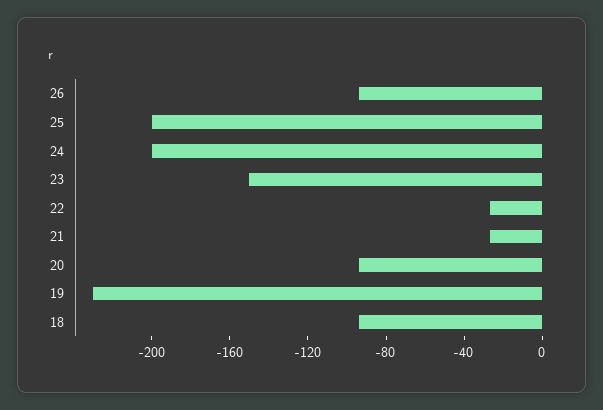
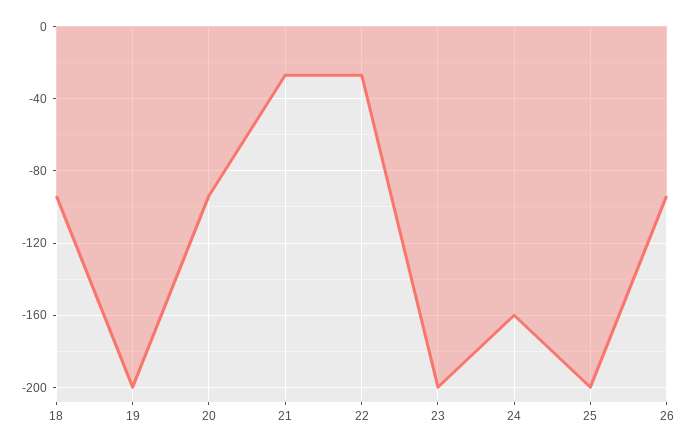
  {
    "26": -95,
    "25": -200,
-   "24": -200,
+   "24": -160,
-   "23": -150,
+   "23": -200,
    "22": -25,
    "21": -25,
    "20": -95,
-   "19": -230,
+   "19": -200,
    "18": -95
  }

